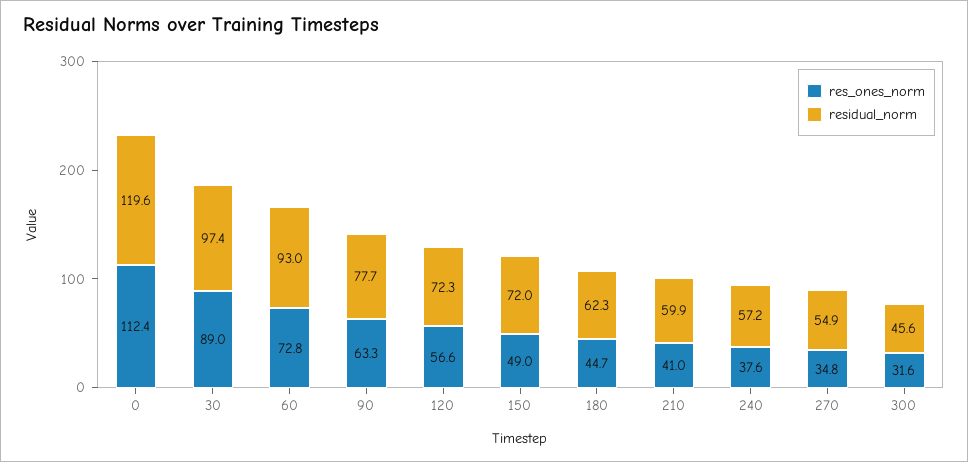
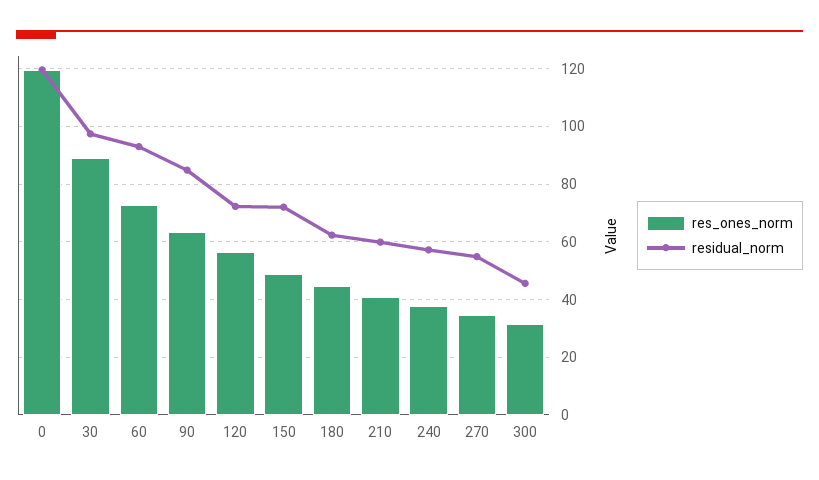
  {
    "res_ones_norm": {
-     "0": 112.4,
+     "0": 120,
      "30": 89,
      "60": 72.8,
      "90": 63.3,
      "120": 56.6,
      "150": 49,
      "180": 44.7,
      "210": 41,
      "240": 37.6,
      "270": 34.8,
      "300": 31.6
    },
    "residual_norm": {
      "0": 119.6,
      "30": 97.4,
      "60": 93,
-     "90": 77.7,
+     "90": 85,
      "120": 72.3,
      "150": 72,
      "180": 62.3,
      "210": 59.9,
      "240": 57.2,
      "270": 54.9,
      "300": 45.6
    }
  }

